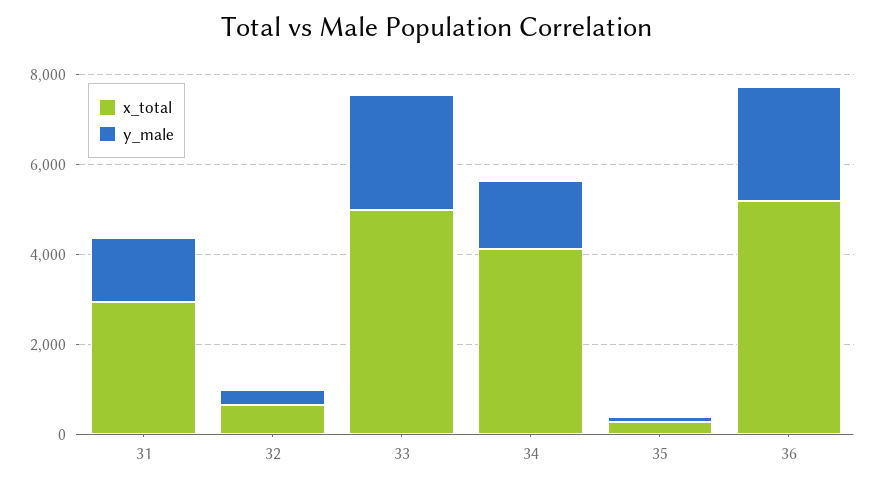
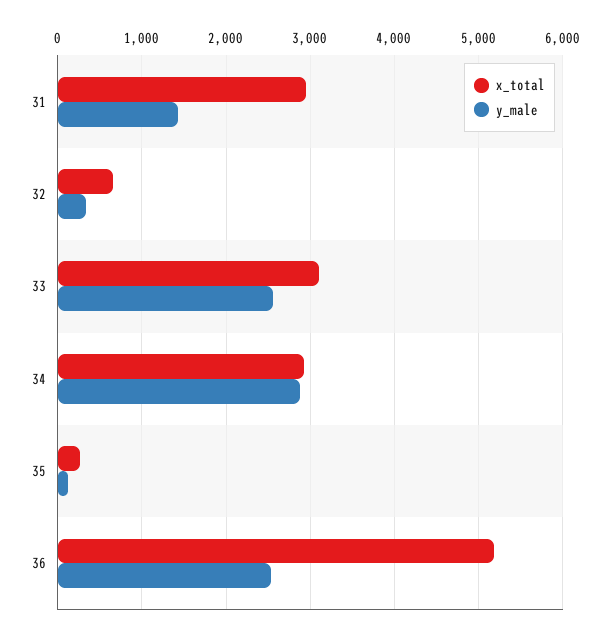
  {
    "x_total": {
      "31": 2900,
      "32": 700,
-     "33": 5000,
+     "33": 3100,
-     "34": 4000,
+     "34": 2900,
      "35": 300,
      "36": 5200
    },
    "y_male": {
      "31": 1400,
      "32": 300,
      "33": 2600,
-     "34": 1500,
+     "34": 2900,
      "35": 100,
      "36": 2500
    }
  }

